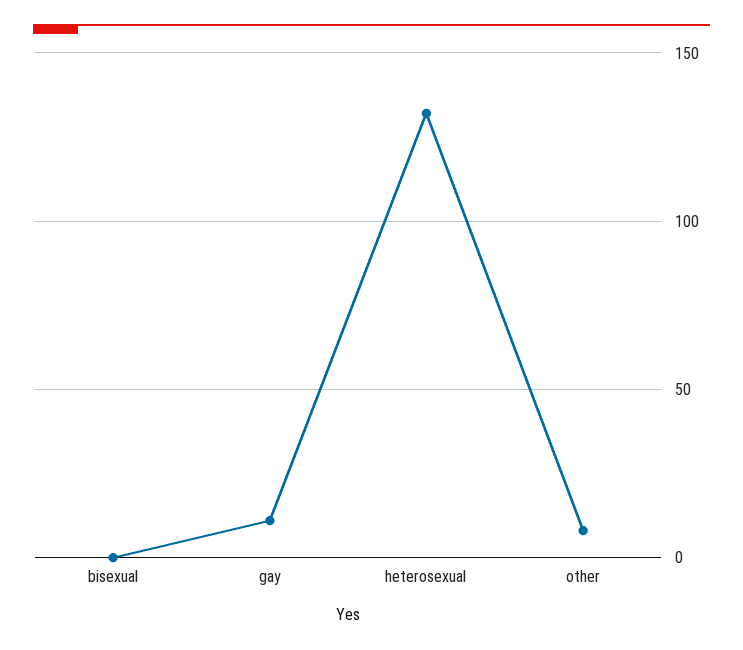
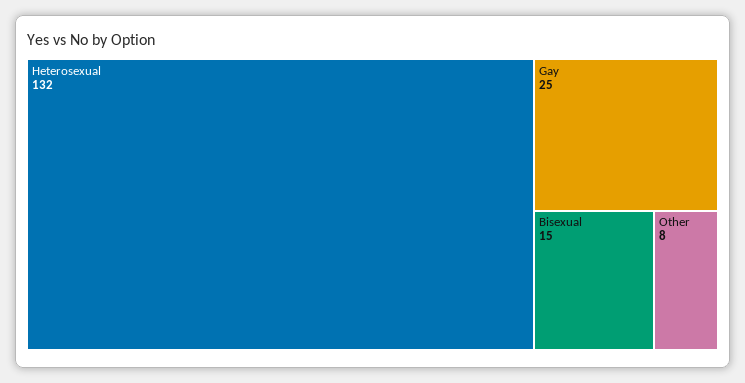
  {
-   "bisexual": 0,
+   "bisexual": 15,
-   "gay": 10,
+   "gay": 25,
    "heterosexual": 132,
    "other": 8
  }

